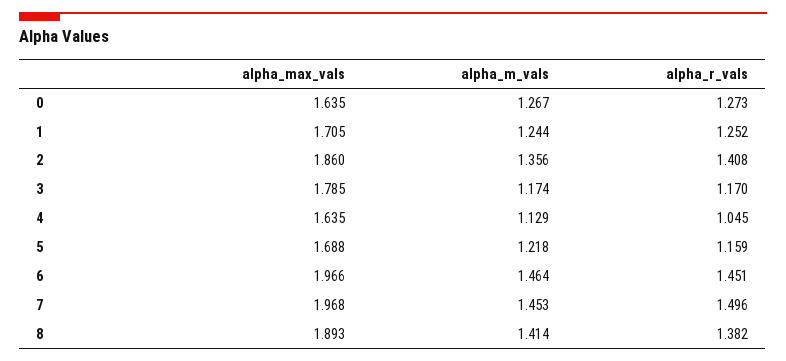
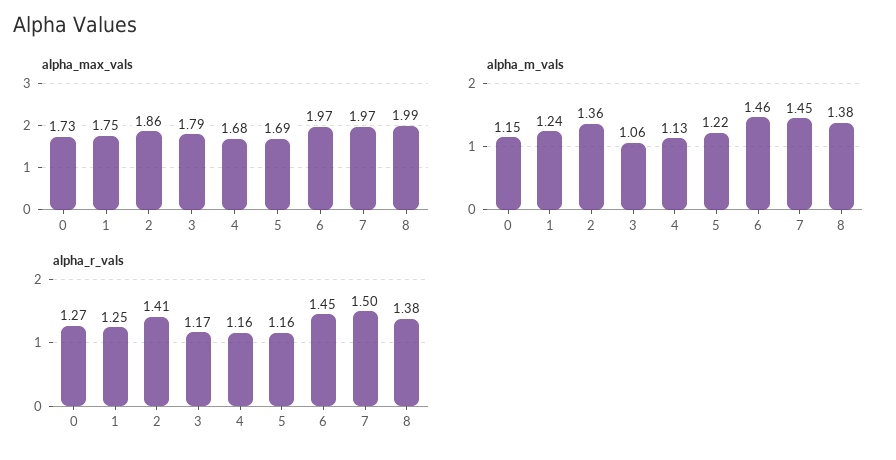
  {
    "alpha_max_vals": {
-     "0": 1.635,
+     "0": 1.73,
-     "1": 1.705,
+     "1": 1.75,
      "2": 1.86,
      "3": 1.785,
-     "4": 1.635,
+     "4": 1.68,
      "5": 1.688,
      "6": 1.966,
      "7": 1.968,
-     "8": 1.893
+     "8": 1.99
    },
    "alpha_m_vals": {
-     "0": 1.267,
+     "0": 1.15,
      "1": 1.244,
      "2": 1.356,
-     "3": 1.174,
+     "3": 1.06,
      "4": 1.129,
      "5": 1.218,
      "6": 1.464,
      "7": 1.453,
-     "8": 1.414
+     "8": 1.38
    },
    "alpha_r_vals": {
      "0": 1.273,
      "1": 1.252,
      "2": 1.408,
      "3": 1.17,
-     "4": 1.045,
+     "4": 1.16,
      "5": 1.159,
      "6": 1.451,
      "7": 1.496,
      "8": 1.382
    }
  }

